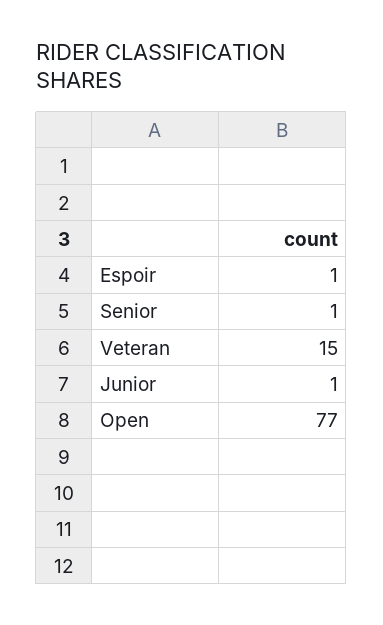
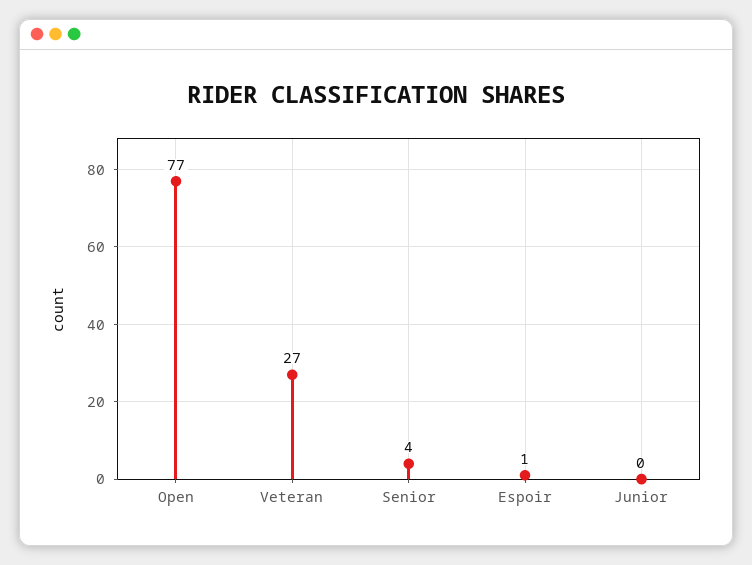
  {
    "Espoir": 1,
-   "Senior": 1,
+   "Senior": 4,
-   "Veteran": 15,
+   "Veteran": 27,
-   "Junior": 1,
+   "Junior": 0,
    "Open": 77
  }

